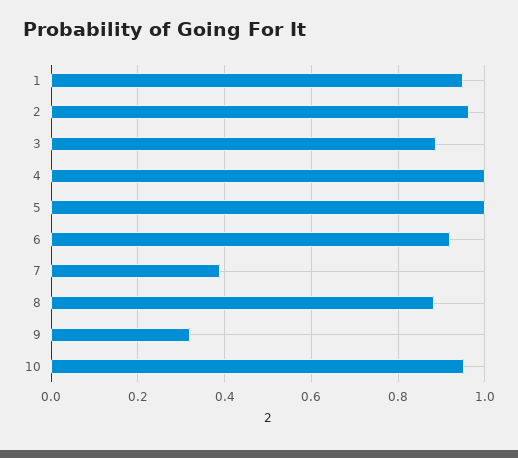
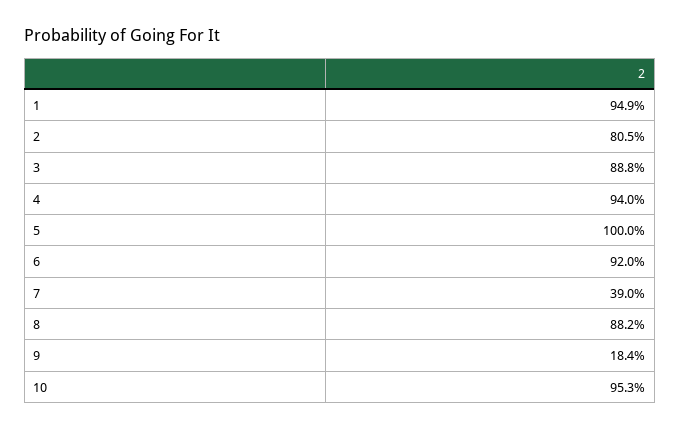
  {
    "1": 0.949,
-   "2": 0.96,
+   "2": 0.805,
    "3": 0.888,
-   "4": 1,
+   "4": 0.94,
    "5": 1,
    "6": 0.92,
    "7": 0.39,
    "8": 0.882,
-   "9": 0.32,
+   "9": 0.184,
    "10": 0.953
  }

